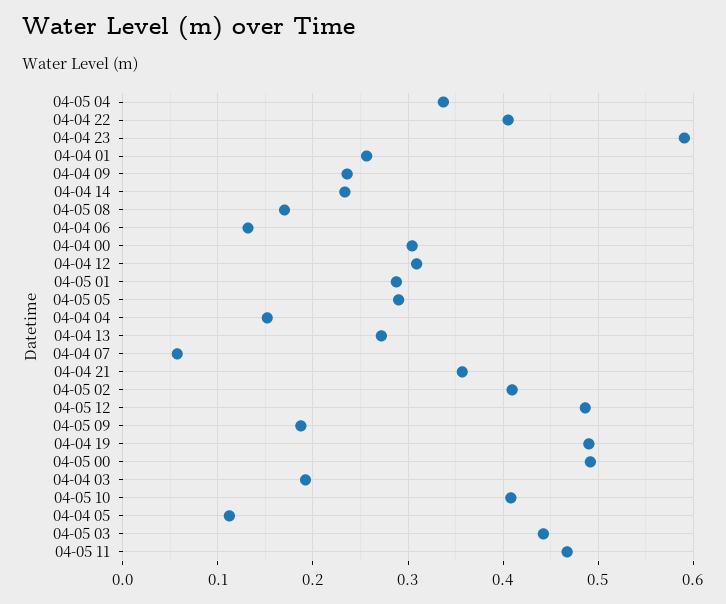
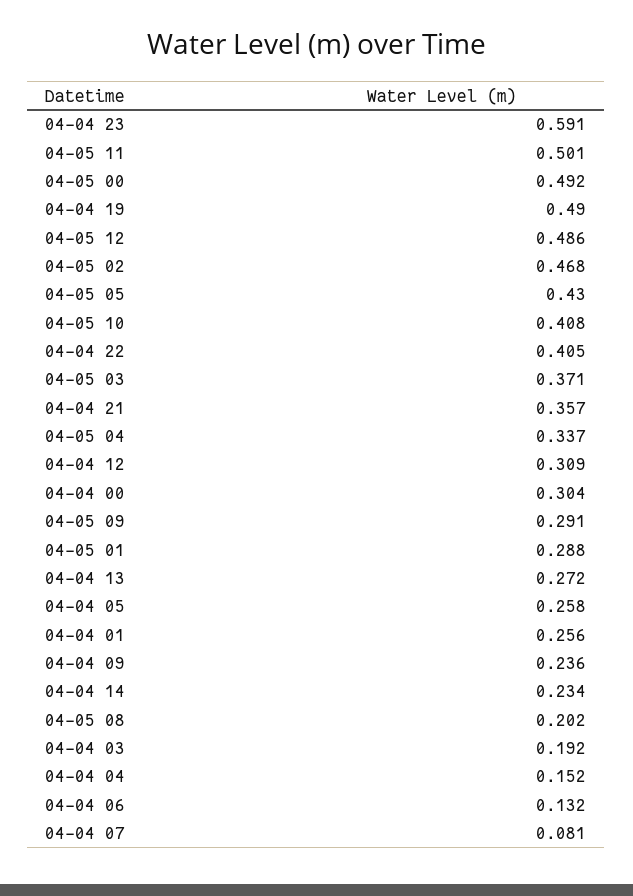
  {
    "04-05 04": 0.337,
    "04-04 22": 0.405,
    "04-04 23": 0.591,
    "04-04 01": 0.256,
    "04-04 09": 0.236,
    "04-04 14": 0.234,
-   "04-05 08": 0.17,
+   "04-05 08": 0.202,
    "04-04 06": 0.132,
    "04-04 00": 0.304,
    "04-04 12": 0.309,
    "04-05 01": 0.288,
-   "04-05 05": 0.29,
+   "04-05 05": 0.43,
    "04-04 04": 0.152,
    "04-04 13": 0.272,
-   "04-04 07": 0.06,
+   "04-04 07": 0.081,
    "04-04 21": 0.357,
-   "04-05 02": 0.41,
+   "04-05 02": 0.468,
    "04-05 12": 0.486,
-   "04-05 09": 0.19,
+   "04-05 09": 0.291,
    "04-04 19": 0.49,
    "04-05 00": 0.492,
    "04-04 03": 0.192,
    "04-05 10": 0.408,
-   "04-04 05": 0.11,
+   "04-04 05": 0.258,
-   "04-05 03": 0.44,
+   "04-05 03": 0.371,
-   "04-05 11": 0.47
+   "04-05 11": 0.501
  }

